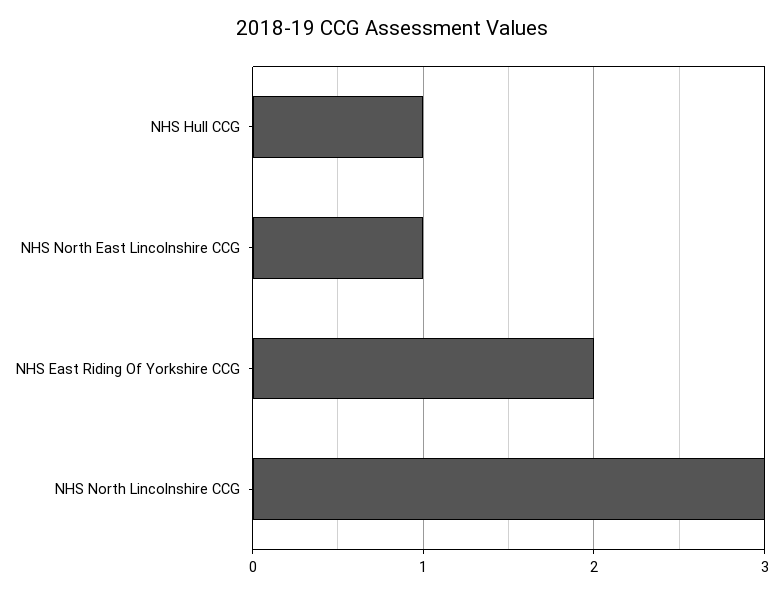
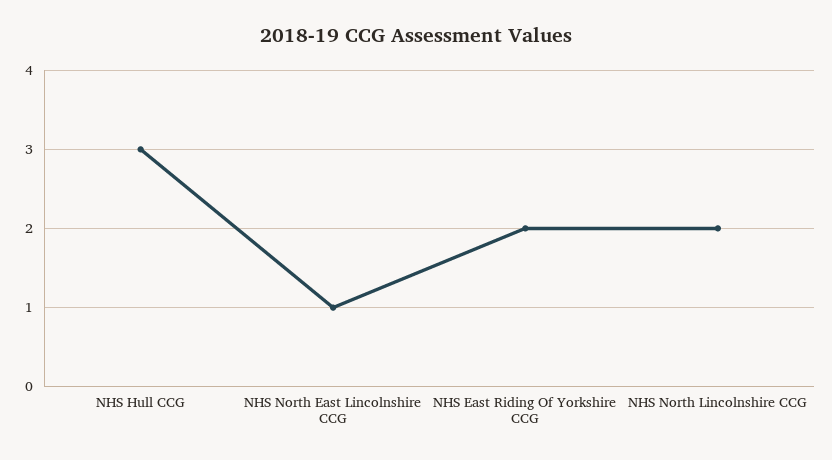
  {
-   "NHS Hull CCG": 1,
+   "NHS Hull CCG": 3,
    "NHS North East Lincolnshire CCG": 1,
    "NHS East Riding Of Yorkshire CCG": 2,
-   "NHS North Lincolnshire CCG": 3
+   "NHS North Lincolnshire CCG": 2
  }

